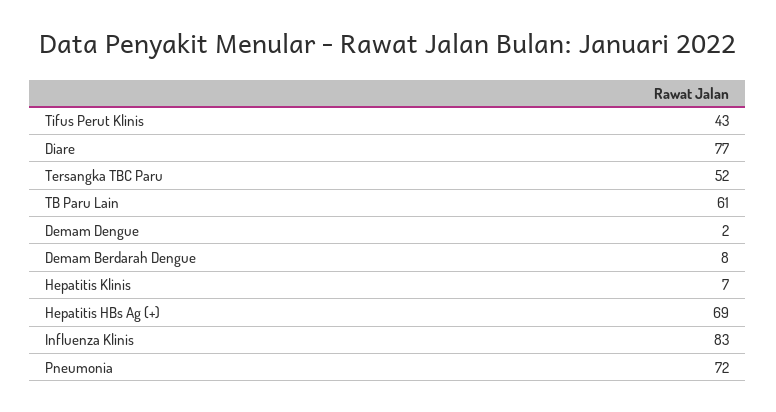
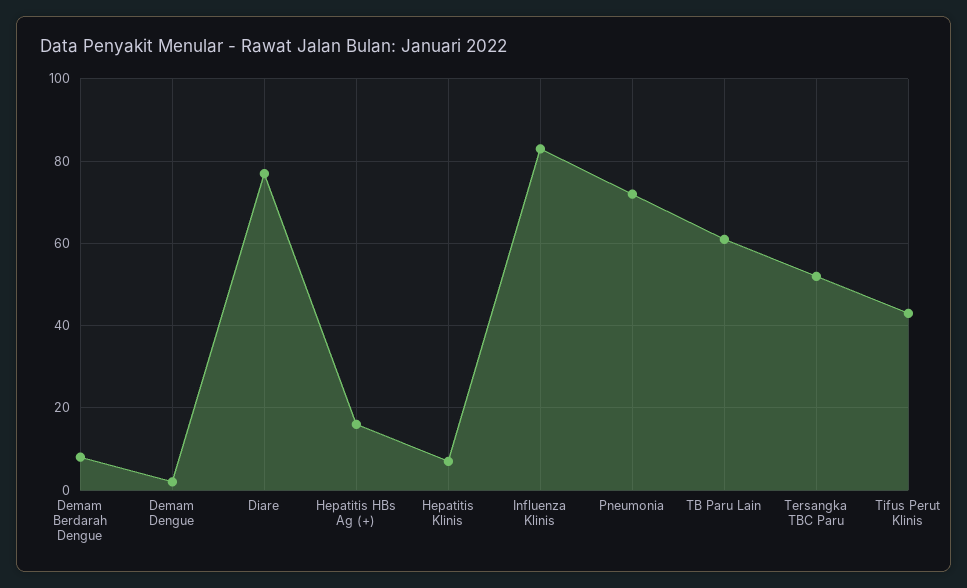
  {
    "Tifus Perut Klinis": 43,
    "Diare": 77,
    "Tersangka TBC Paru": 52,
    "TB Paru Lain": 61,
    "Demam Dengue": 2,
    "Demam Berdarah Dengue": 8,
    "Hepatitis Klinis": 7,
-   "Hepatitis HBs Ag (+)": 69,
+   "Hepatitis HBs Ag (+)": 15,
    "Influenza Klinis": 83,
    "Pneumonia": 72
  }

